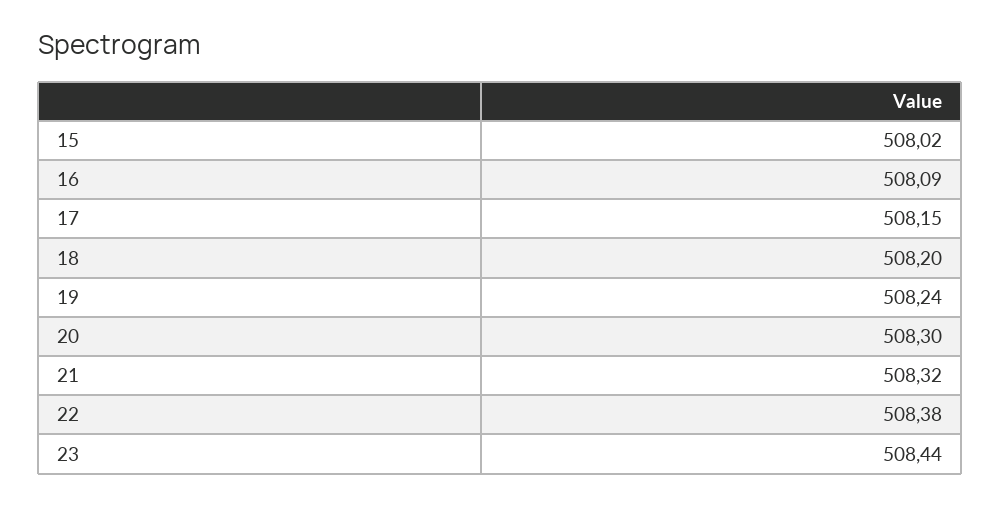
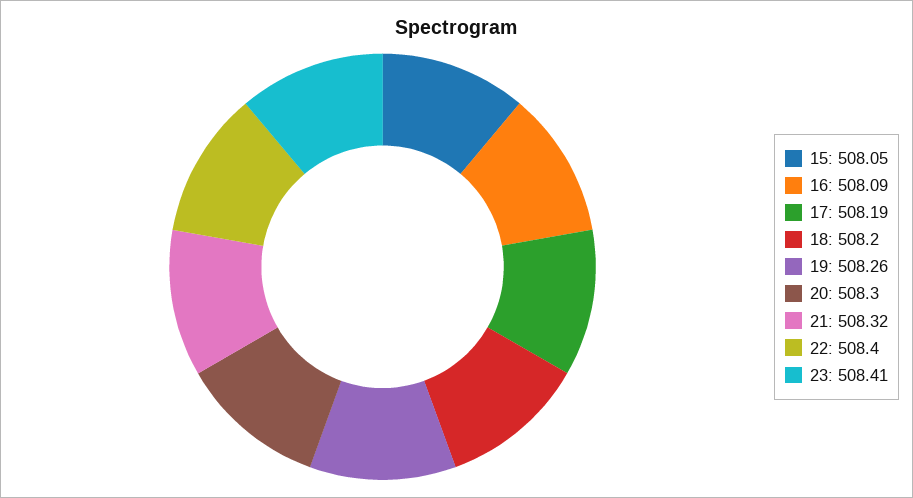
  {
-   "15": 508.02,
+   "15": 508.05,
    "16": 508.09,
-   "17": 508.15,
+   "17": 508.19,
    "18": 508.2,
-   "19": 508.24,
+   "19": 508.26,
    "20": 508.3,
    "21": 508.32,
-   "22": 508.38,
+   "22": 508.4,
-   "23": 508.44
+   "23": 508.41
  }

